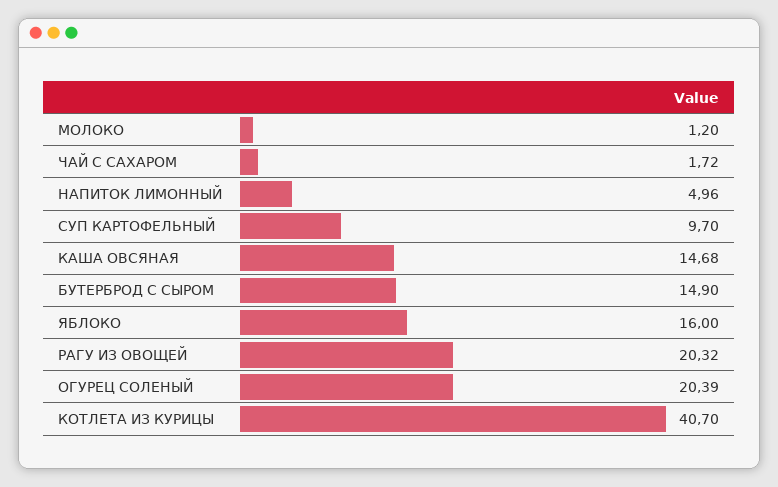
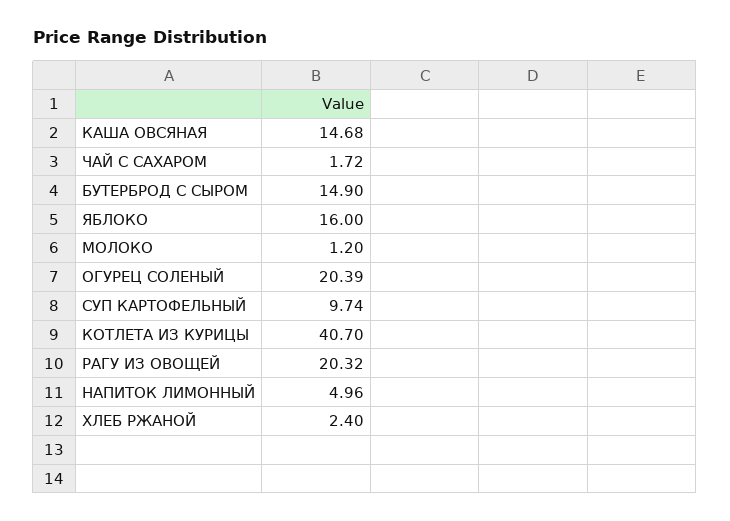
  {
    "МОЛОКО": 1.2,
    "ЧАЙ С САХАРОМ": 1.72,
    "НАПИТОК ЛИМОННЫЙ": 4.96,
-   "СУП КАРТОФЕЛЬНЫЙ": 9.7,
+   "СУП КАРТОФЕЛЬНЫЙ": 9.74,
    "КАША ОВСЯНАЯ": 14.68,
    "БУТЕРБРОД С СЫРОМ": 14.9,
    "ЯБЛОКО": 16,
    "РАГУ ИЗ ОВОЩЕЙ": 20.32,
    "ОГУРЕЦ СОЛЕНЫЙ": 20.39,
-   "КОТЛЕТА ИЗ КУРИЦЫ": 40.7
+   "КОТЛЕТА ИЗ КУРИЦЫ": 40.7,
+   "ХЛЕБ РЖАНОЙ": 2.4
  }

